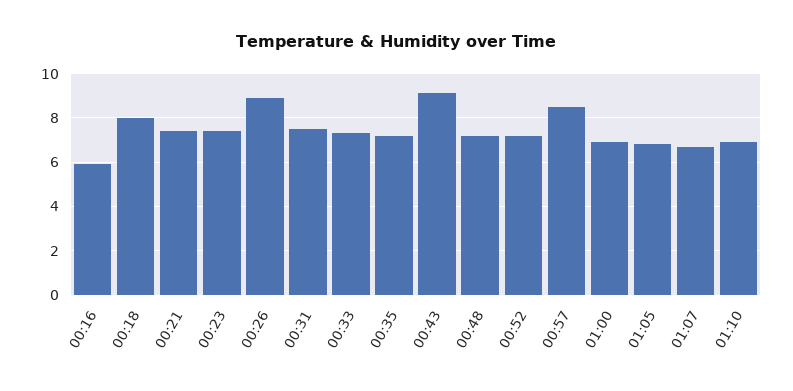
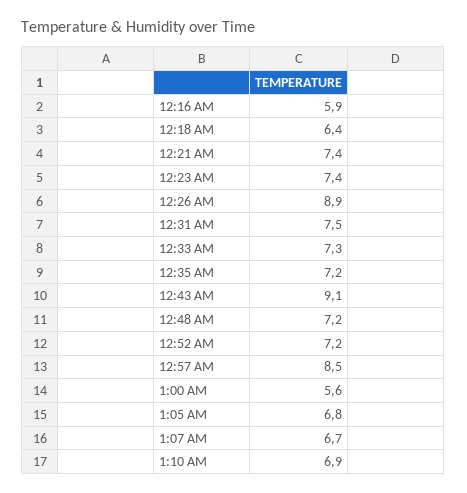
  {
    "00:16": 5.9,
-   "00:18": 8,
+   "00:18": 6.4,
    "00:21": 7.4,
    "00:23": 7.4,
    "00:26": 8.9,
    "00:31": 7.5,
    "00:33": 7.3,
    "00:35": 7.2,
    "00:43": 9.1,
    "00:48": 7.2,
    "00:52": 7.2,
    "00:57": 8.5,
-   "01:00": 7,
+   "01:00": 5.6,
    "01:05": 6.8,
    "01:07": 6.7,
    "01:10": 6.9
  }

